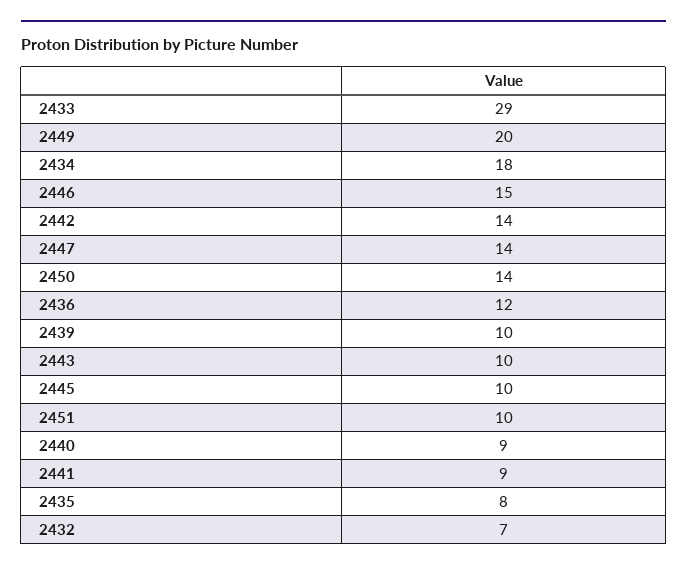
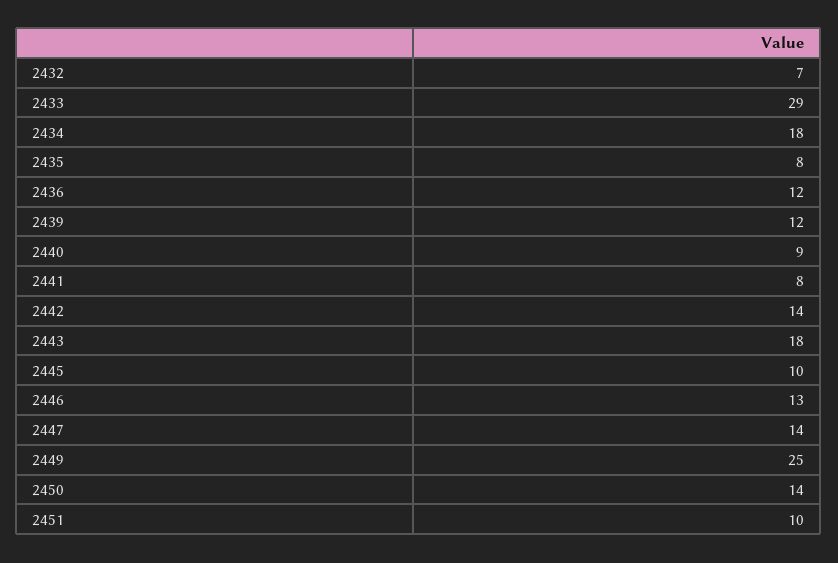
  {
    "2433": 29,
-   "2449": 20,
+   "2449": 25,
    "2434": 18,
-   "2446": 15,
+   "2446": 13,
    "2442": 14,
    "2447": 14,
    "2450": 14,
    "2436": 12,
-   "2439": 10,
+   "2439": 12,
-   "2443": 10,
+   "2443": 18,
    "2445": 10,
    "2451": 10,
    "2440": 9,
-   "2441": 9,
+   "2441": 8,
    "2435": 8,
    "2432": 7
  }

